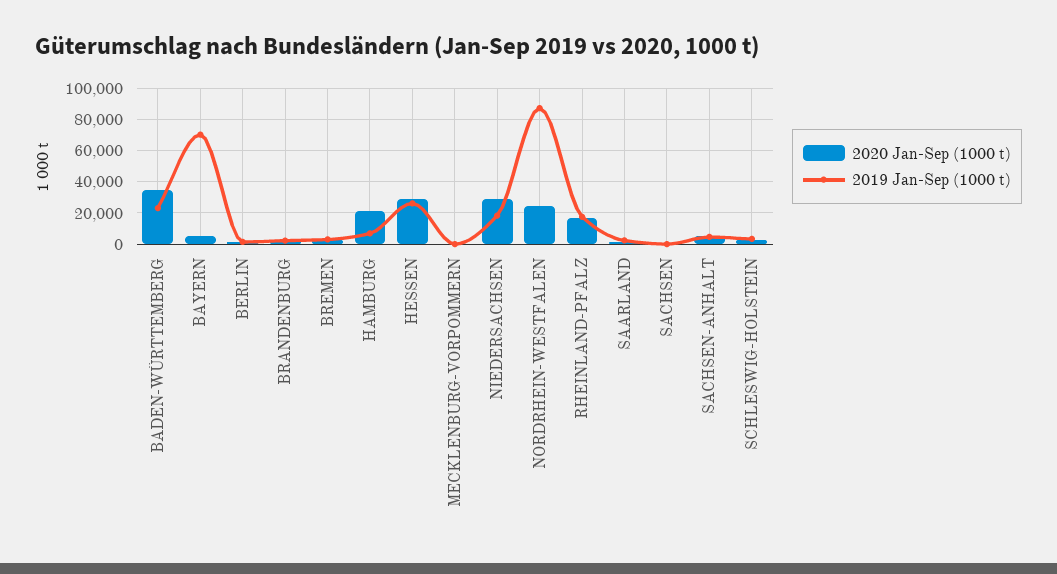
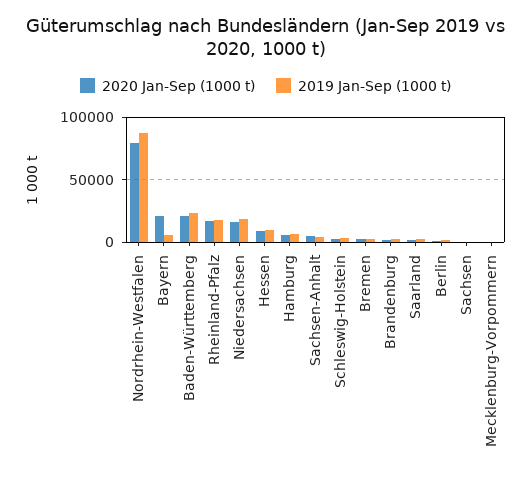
  {
    "2020 Jan-Sep (1000 t)": {
-     "BADEN-WÜRTTEMBERG": 35000,
+     "BADEN-WÜRTTEMBERG": 20000,
-     "BAYERN": 5000,
+     "BAYERN": 20000,
      "BERLIN": 0,
      "BRANDENBURG": 0,
      "BREMEN": 5000,
-     "HAMBURG": 20000,
+     "HAMBURG": 5000,
-     "HESSEN": 30000,
+     "HESSEN": 10000,
      "MECKLENBURG-VORPOMMERN": 0,
-     "NIEDERSACHSEN": 30000,
+     "NIEDERSACHSEN": 15000,
-     "NORDRHEIN-WESTFALEN": 25000,
+     "NORDRHEIN-WESTFALEN": 80000,
      "RHEINLAND-PFALZ": 15000,
      "SAARLAND": 0,
      "SACHSEN": 0,
      "SACHSEN-ANHALT": 5000,
      "SCHLESWIG-HOLSTEIN": 5000
    },
    "2019 Jan-Sep (1000 t)": {
      "BADEN-WÜRTTEMBERG": 25000,
-     "BAYERN": 70000,
+     "BAYERN": 5000,
      "BERLIN": 0,
      "BRANDENBURG": 0,
      "BREMEN": 5000,
      "HAMBURG": 5000,
-     "HESSEN": 25000,
+     "HESSEN": 10000,
      "MECKLENBURG-VORPOMMERN": 0,
      "NIEDERSACHSEN": 20000,
      "NORDRHEIN-WESTFALEN": 90000,
      "RHEINLAND-PFALZ": 15000,
      "SAARLAND": 0,
      "SACHSEN": 0,
      "SACHSEN-ANHALT": 5000,
      "SCHLESWIG-HOLSTEIN": 5000
    }
  }

